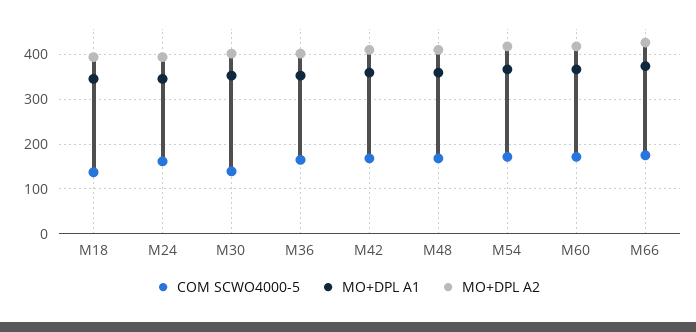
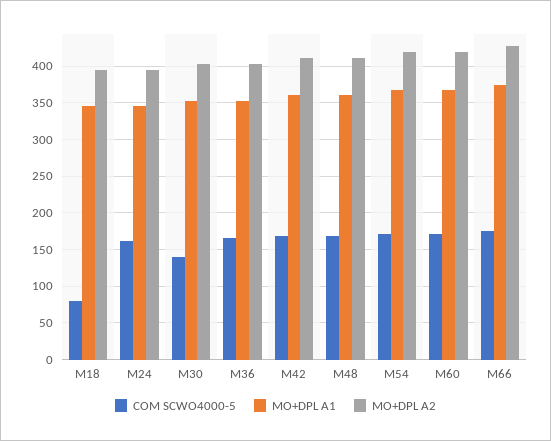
  {
    "COM SCWO4000-5": {
-     "M18": 140,
+     "M18": 80,
      "M24": 160,
      "M30": 140,
      "M36": 170,
      "M42": 170,
      "M48": 170,
      "M54": 170,
      "M60": 170,
      "M66": 180
    },
    "MO+DPL A1": {
      "M18": 350,
      "M24": 350,
      "M30": 350,
      "M36": 350,
      "M42": 360,
      "M48": 360,
      "M54": 370,
      "M60": 370,
      "M66": 370
    },
    "MO+DPL A2": {
      "M18": 390,
      "M24": 390,
      "M30": 400,
      "M36": 400,
      "M42": 410,
      "M48": 410,
      "M54": 420,
      "M60": 420,
      "M66": 430
    }
  }

